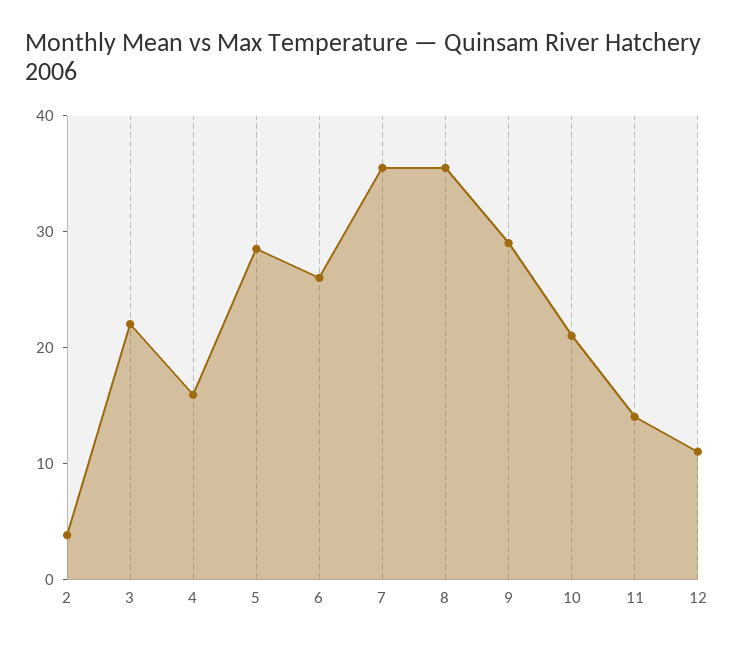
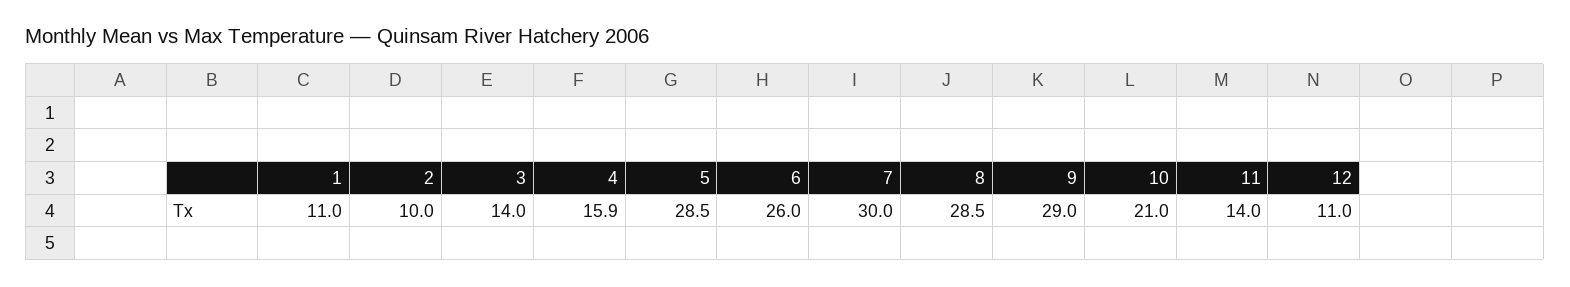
  {
-   "2": 4,
+   "2": 10,
-   "3": 22,
+   "3": 14,
    "4": 15.9,
    "5": 28.5,
    "6": 26,
-   "7": 36,
+   "7": 30,
-   "8": 36,
+   "8": 28.5,
    "9": 29,
    "10": 21,
    "11": 14,
-   "12": 11
+   "12": 11,
+   "1": 11
  }

